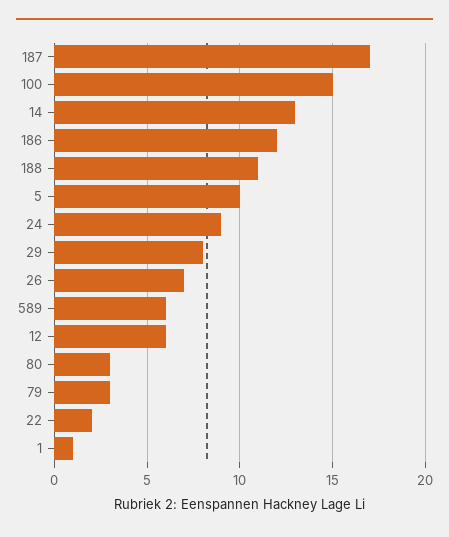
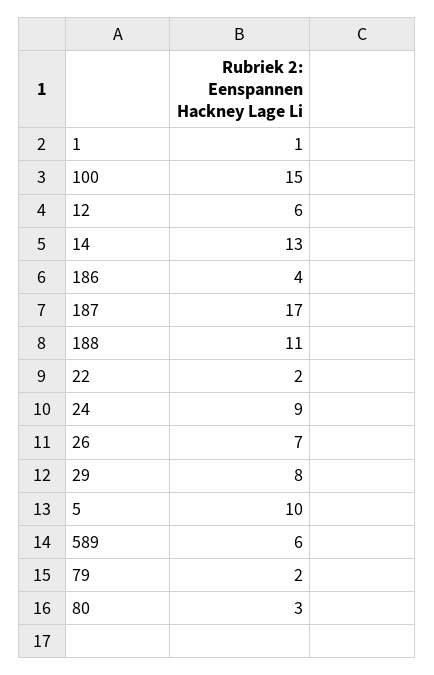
  {
    "187": 17,
    "100": 15,
    "14": 13,
-   "186": 12,
+   "186": 4,
    "188": 11,
    "5": 10,
    "24": 9,
    "29": 8,
    "26": 7,
    "589": 6,
    "12": 6,
    "80": 3,
-   "79": 3,
+   "79": 2,
    "22": 2,
    "1": 1
  }

